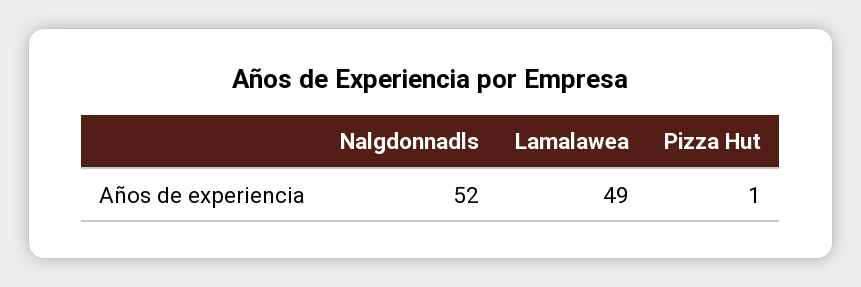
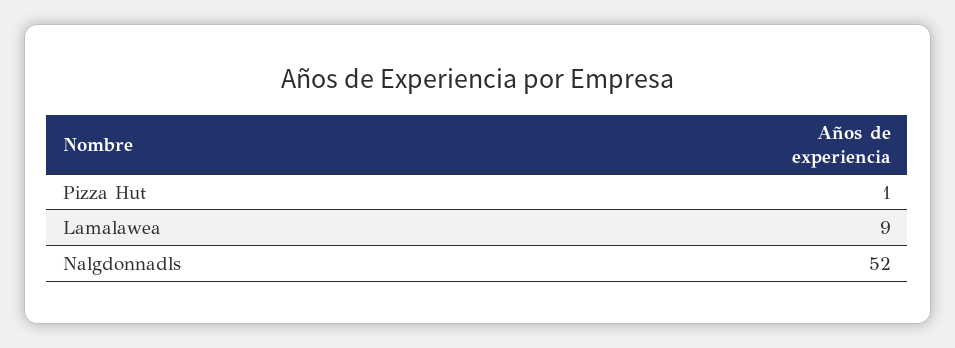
  {
    "Nalgdonnadls": 52,
-   "Lamalawea": 49,
+   "Lamalawea": 9,
    "Pizza Hut": 1
  }

